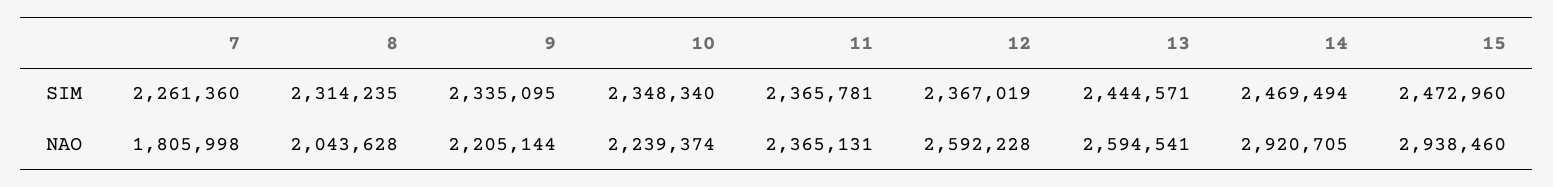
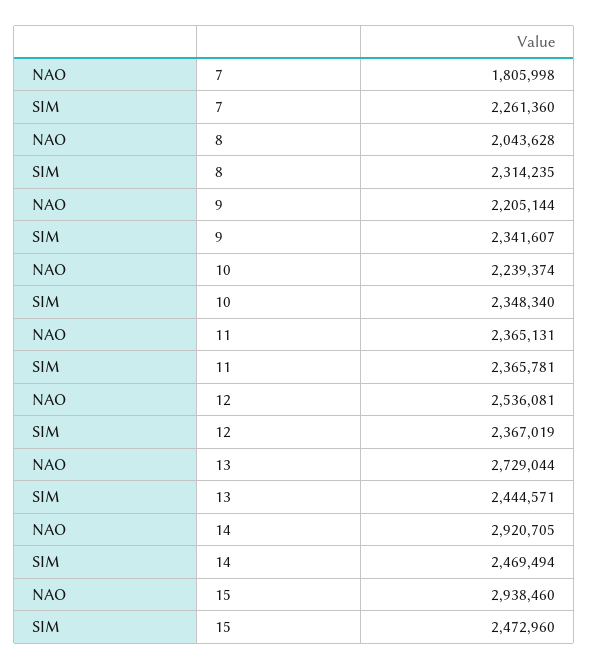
  {
    "7": {
      "SIM": 2261360,
      "NAO": 1805998
    },
    "8": {
      "SIM": 2314235,
      "NAO": 2043628
    },
    "9": {
-     "SIM": 2335095,
+     "SIM": 2341607,
      "NAO": 2205144
    },
    "10": {
      "SIM": 2348340,
      "NAO": 2239374
    },
    "11": {
      "SIM": 2365781,
      "NAO": 2365131
    },
    "12": {
      "SIM": 2367019,
-     "NAO": 2592228
+     "NAO": 2536081
    },
    "13": {
      "SIM": 2444571,
-     "NAO": 2594541
+     "NAO": 2729044
    },
    "14": {
      "SIM": 2469494,
      "NAO": 2920705
    },
    "15": {
      "SIM": 2472960,
      "NAO": 2938460
    }
  }

